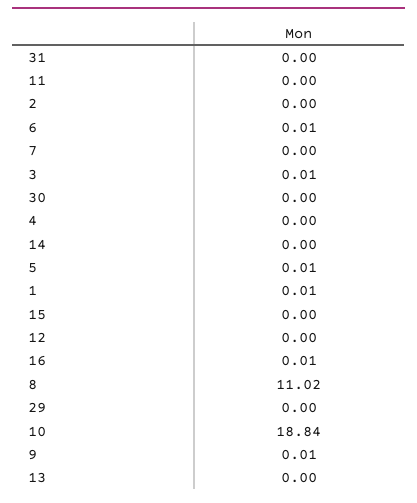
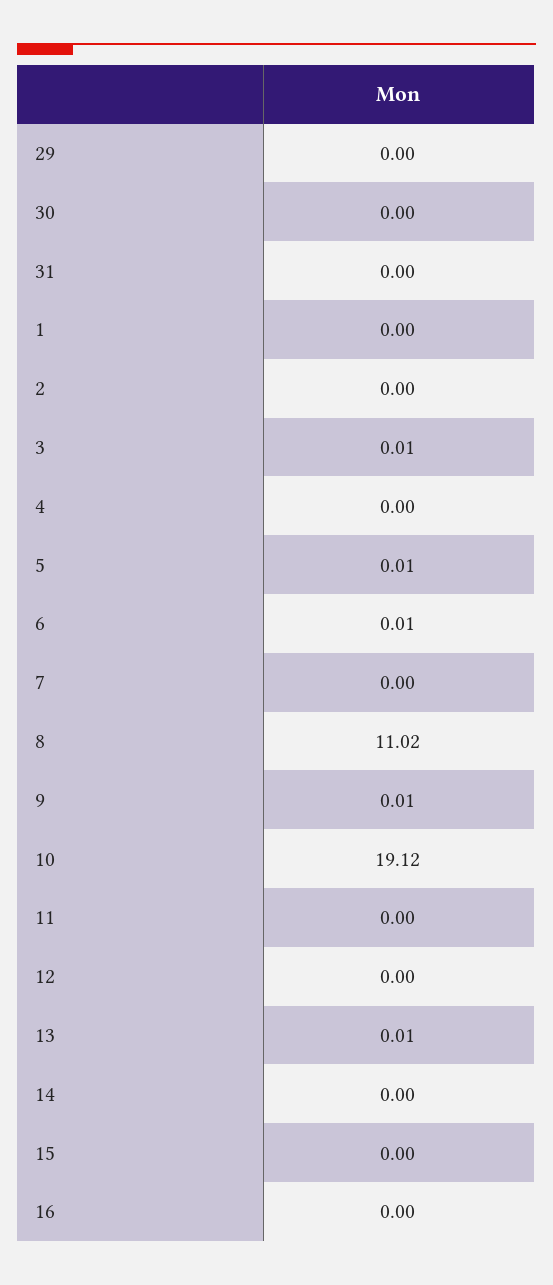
  {
    "31": 0,
    "11": 0,
    "2": 0,
    "6": 0.01,
    "7": 0,
    "3": 0.01,
    "30": 0,
    "4": 0,
    "14": 0,
    "5": 0.01,
-   "1": 0.01,
+   "1": 0,
    "15": 0,
    "12": 0,
-   "16": 0.01,
+   "16": 0,
    "8": 11.02,
    "29": 0,
-   "10": 18.84,
+   "10": 19.12,
    "9": 0.01,
-   "13": 0
+   "13": 0.01
  }

